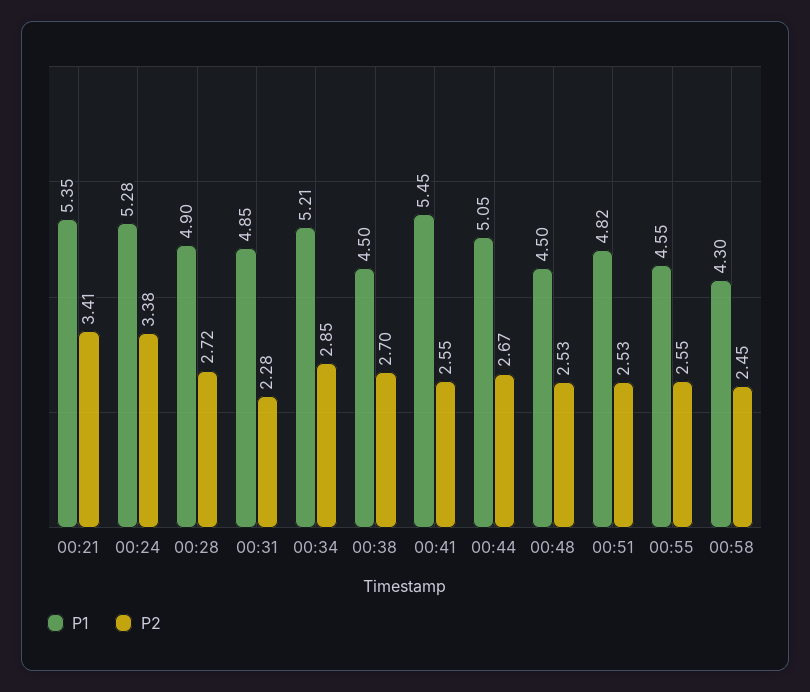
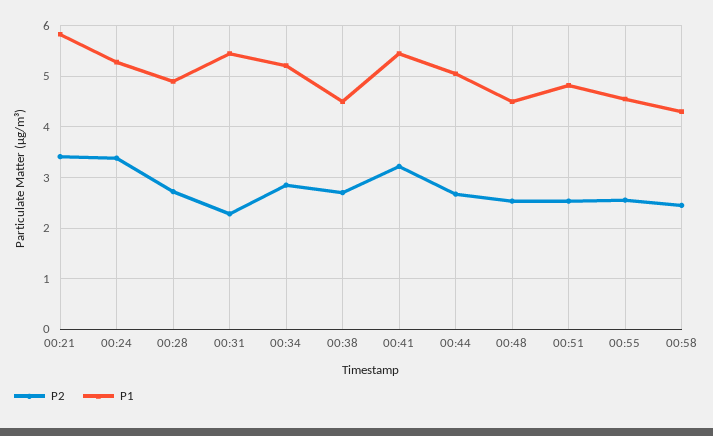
  {
    "P1": {
-     "00:21": 5.35,
+     "00:21": 5.8,
      "00:24": 5.28,
      "00:28": 4.9,
-     "00:31": 4.85,
+     "00:31": 5.4,
      "00:34": 5.21,
      "00:38": 4.5,
      "00:41": 5.45,
      "00:44": 5.05,
      "00:48": 4.5,
      "00:51": 4.82,
      "00:55": 4.55,
      "00:58": 4.3
    },
    "P2": {
      "00:21": 3.41,
      "00:24": 3.38,
      "00:28": 2.72,
      "00:31": 2.28,
      "00:34": 2.85,
      "00:38": 2.7,
-     "00:41": 2.55,
+     "00:41": 3.2,
      "00:44": 2.67,
      "00:48": 2.53,
      "00:51": 2.53,
      "00:55": 2.55,
      "00:58": 2.45
    }
  }

